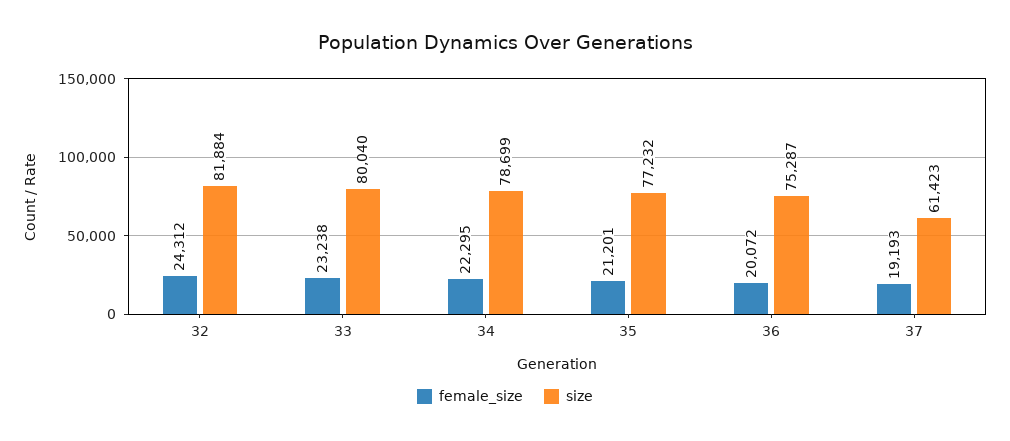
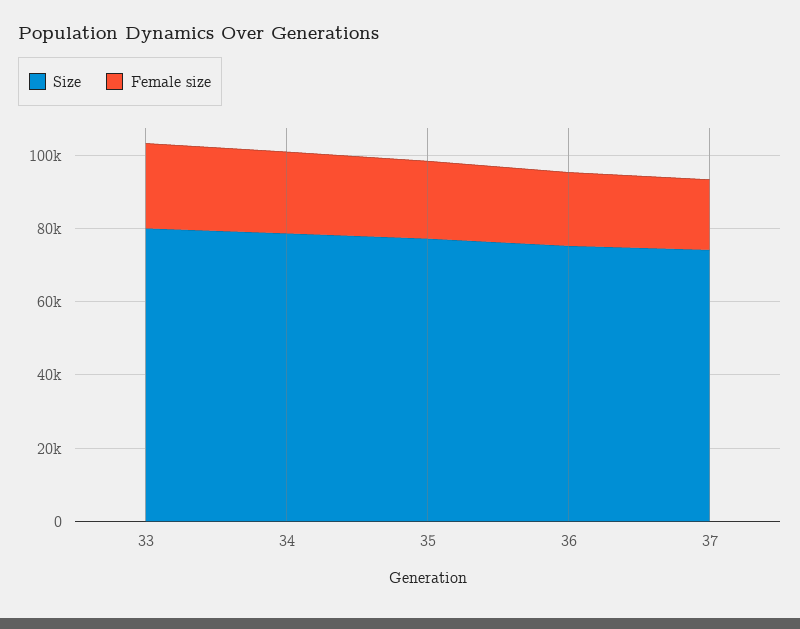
  {
    "female_size": {
-     "32": 24312,
      "33": 23238,
      "34": 22295,
      "35": 21201,
      "36": 20072,
      "37": 19193
    },
    "size": {
-     "32": 81884,
      "33": 80040,
      "34": 78699,
      "35": 77232,
      "36": 75287,
-     "37": 61423
+     "37": 75000
    }
  }

